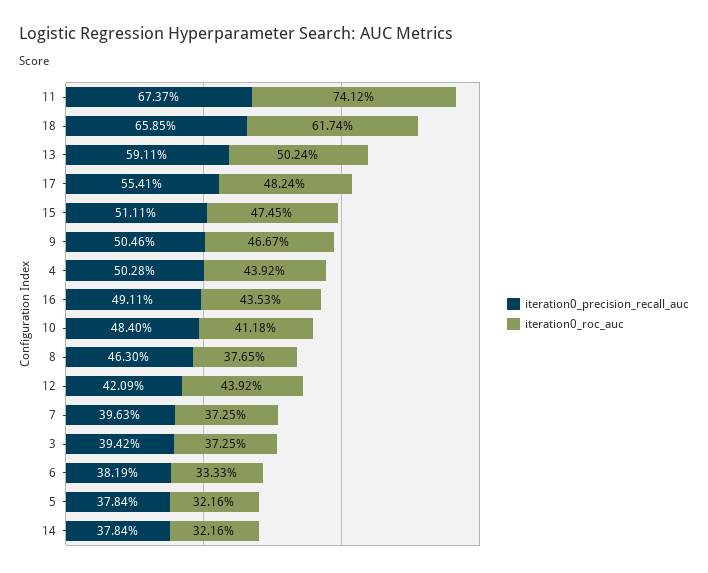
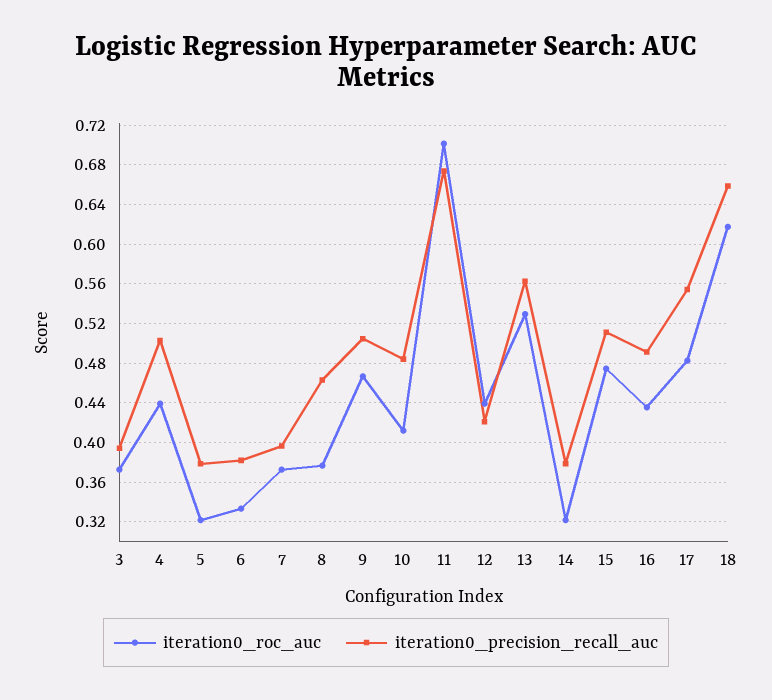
  {
    "iteration0_precision_recall_auc": {
      "11": 0.6737,
      "18": 0.6585,
-     "13": 0.5911,
+     "13": 0.56,
      "17": 0.5541,
      "15": 0.5111,
      "9": 0.5046,
      "4": 0.5028,
      "16": 0.4911,
      "10": 0.484,
      "8": 0.463,
      "12": 0.4209,
      "7": 0.3963,
      "3": 0.3942,
      "6": 0.3819,
      "5": 0.3784,
      "14": 0.3784
    },
    "iteration0_roc_auc": {
-     "11": 0.7412,
+     "11": 0.7,
      "18": 0.6174,
-     "13": 0.5024,
+     "13": 0.53,
      "17": 0.4824,
      "15": 0.4745,
      "9": 0.4667,
      "4": 0.4392,
      "16": 0.4353,
      "10": 0.4118,
      "8": 0.3765,
      "12": 0.4392,
      "7": 0.3725,
      "3": 0.3725,
      "6": 0.3333,
      "5": 0.3216,
      "14": 0.3216
    }
  }

